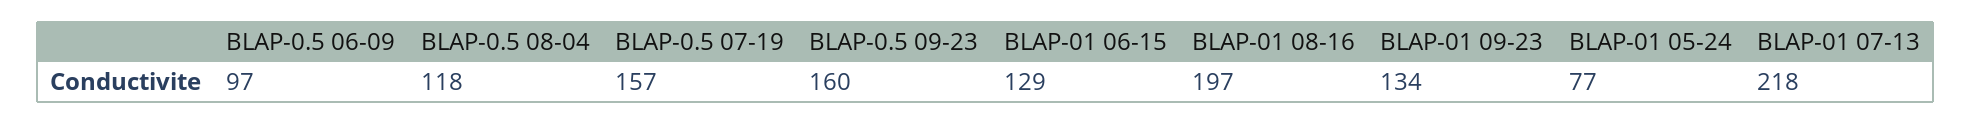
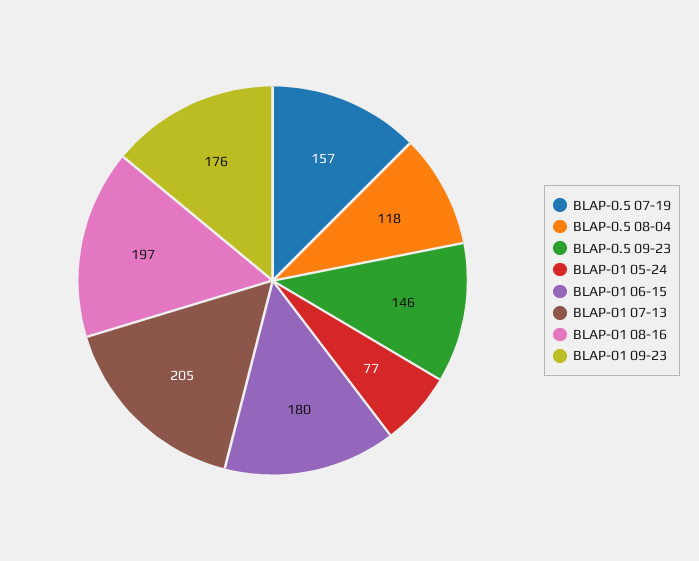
  {
-   "BLAP-0.5 06-09": 97,
    "BLAP-0.5 08-04": 118,
    "BLAP-0.5 07-19": 157,
-   "BLAP-0.5 09-23": 160,
+   "BLAP-0.5 09-23": 146,
-   "BLAP-01 06-15": 129,
+   "BLAP-01 06-15": 180,
    "BLAP-01 08-16": 197,
-   "BLAP-01 09-23": 134,
+   "BLAP-01 09-23": 176,
    "BLAP-01 05-24": 77,
-   "BLAP-01 07-13": 218
+   "BLAP-01 07-13": 205
  }

